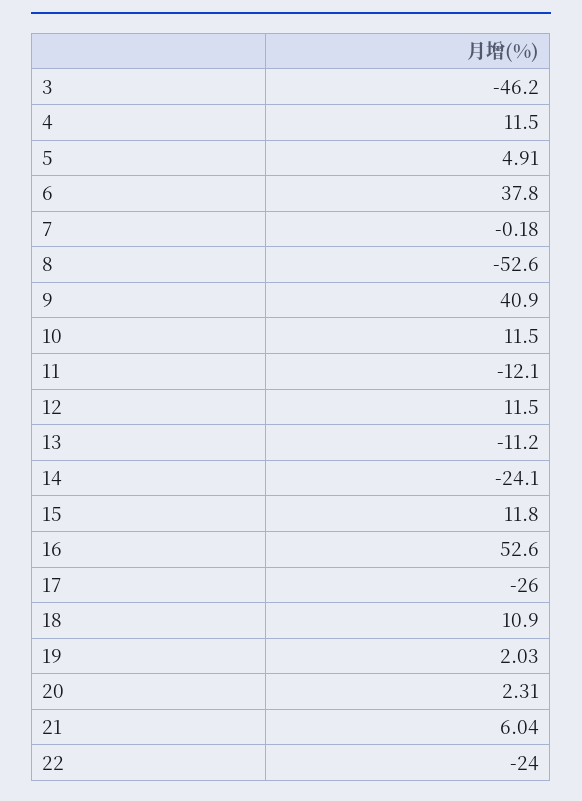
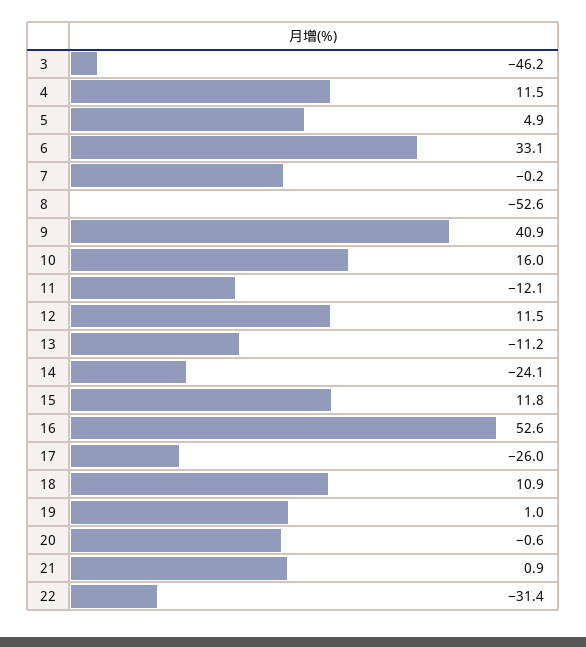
  {
    "3": -46.2,
    "4": 11.5,
    "5": 4.91,
-   "6": 37.8,
+   "6": 33.1,
    "7": -0.18,
    "8": -52.6,
    "9": 40.9,
-   "10": 11.5,
+   "10": 16,
    "11": -12.1,
    "12": 11.5,
    "13": -11.2,
    "14": -24.1,
    "15": 11.8,
    "16": 52.6,
    "17": -26,
    "18": 10.9,
-   "19": 2.03,
+   "19": 1,
-   "20": 2.31,
+   "20": -0.6,
-   "21": 6.04,
+   "21": 0.9,
-   "22": -24
+   "22": -31.4
  }

